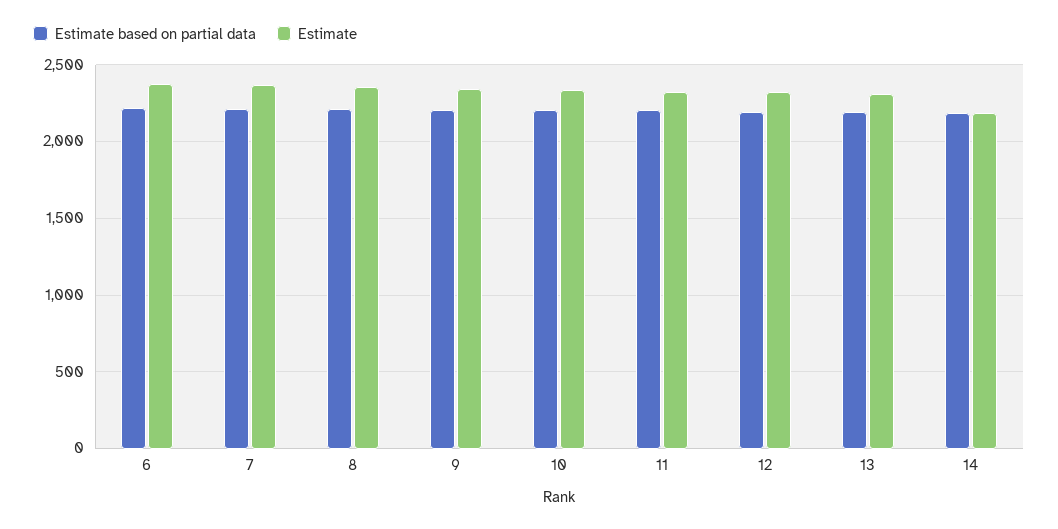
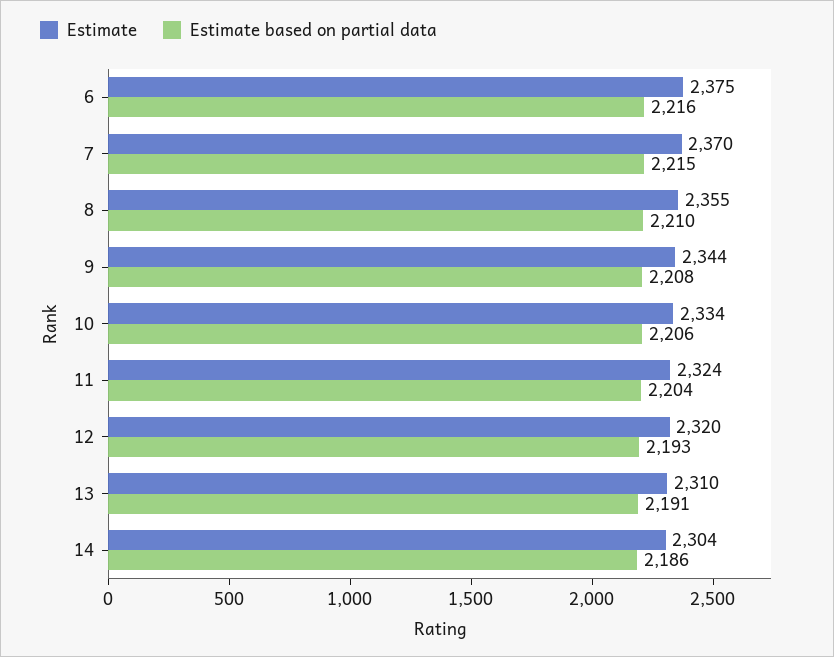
  {
    "Estimate based on partial data": {
      "6": 2216,
      "7": 2215,
      "8": 2210,
      "9": 2208,
      "10": 2206,
      "11": 2204,
      "12": 2193,
      "13": 2191,
      "14": 2186
    },
    "Estimate": {
      "6": 2375,
      "7": 2370,
      "8": 2355,
      "9": 2344,
      "10": 2334,
      "11": 2324,
      "12": 2320,
      "13": 2310,
-     "14": 2200
+     "14": 2304
    }
  }

